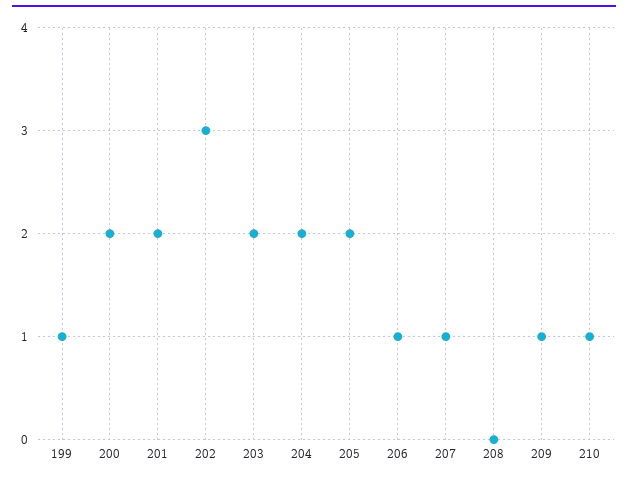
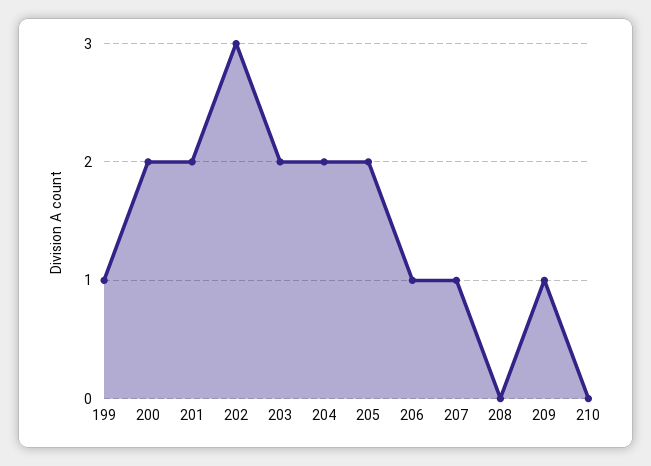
  {
    "199": 1,
    "200": 2,
    "201": 2,
    "202": 3,
    "203": 2,
    "204": 2,
    "205": 2,
    "206": 1,
    "207": 1,
    "208": 0,
    "209": 1,
-   "210": 1
+   "210": 0
  }

